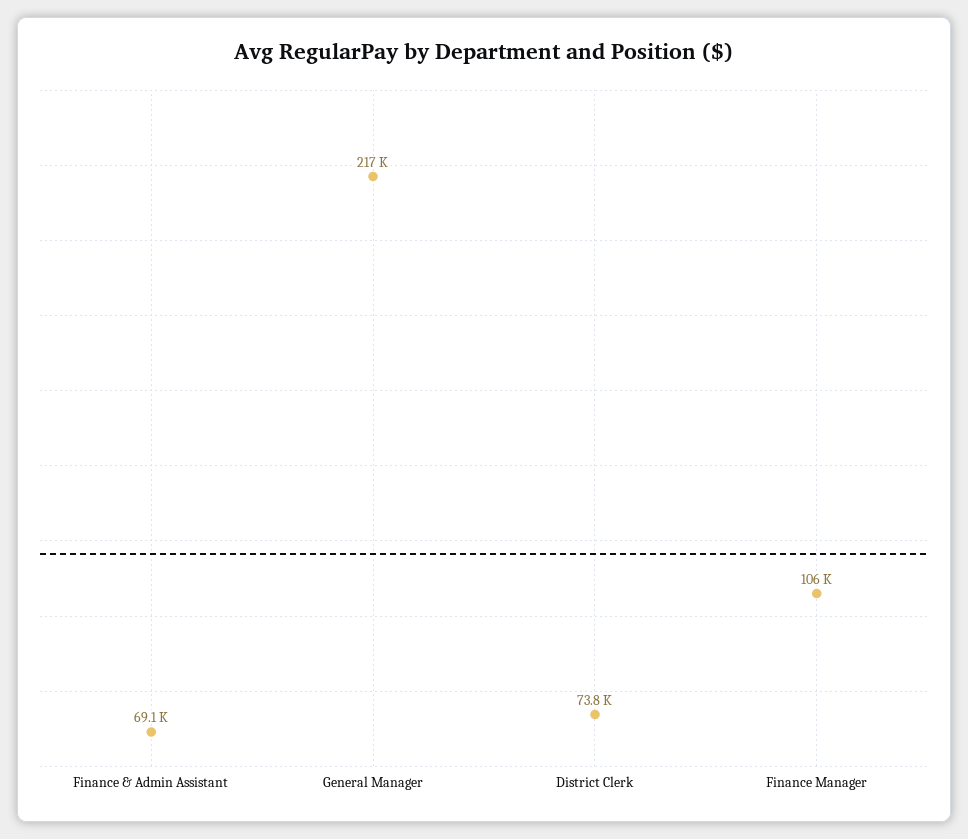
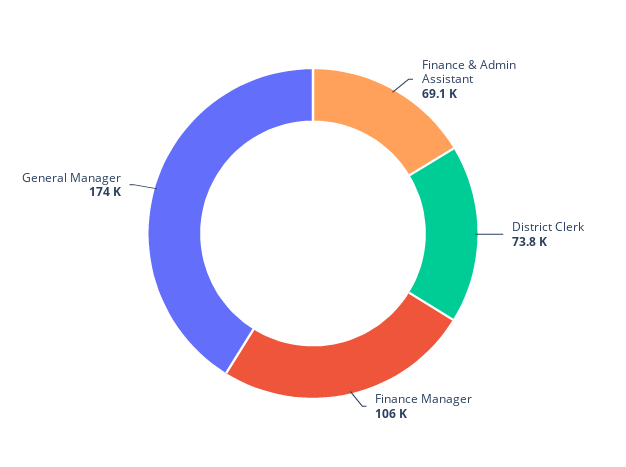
  {
    "Finance & Admin Assistant": 69100,
-   "General Manager": 217000,
+   "General Manager": 174000,
    "District Clerk": 73800,
    "Finance Manager": 106000
  }

